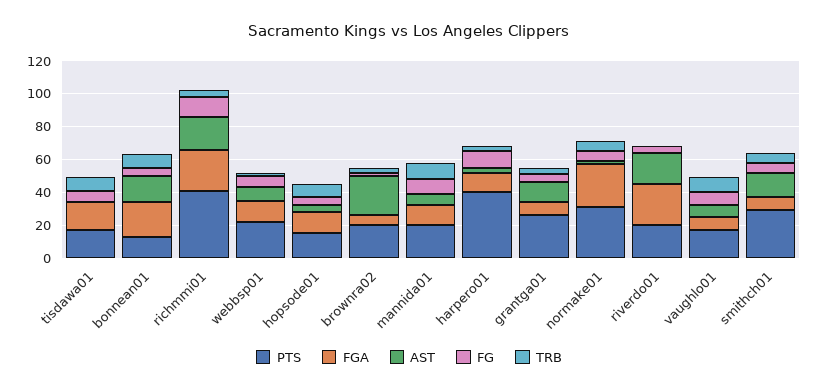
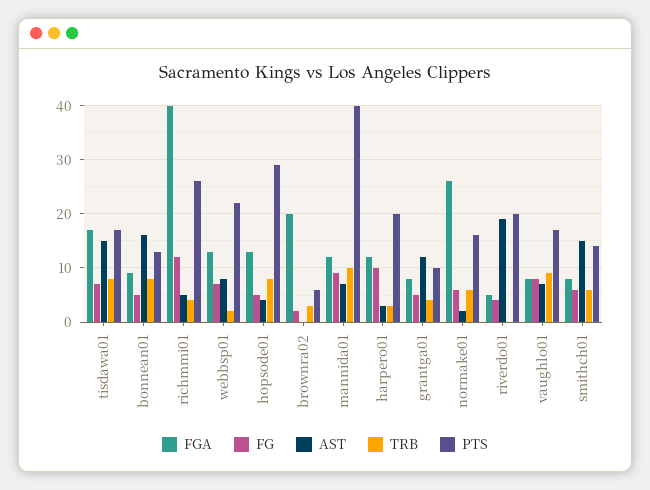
  {
    "PTS": {
      "tisdawa01": 15,
      "bonnean01": 15,
-     "richmmi01": 40,
+     "richmmi01": 25,
      "webbsp01": 20,
-     "hopsode01": 15,
+     "hopsode01": 30,
-     "brownra02": 20,
+     "brownra02": 5,
-     "mannida01": 20,
+     "mannida01": 40,
-     "harpero01": 40,
+     "harpero01": 20,
-     "grantga01": 25,
+     "grantga01": 10,
-     "normake01": 30,
+     "normake01": 15,
      "riverdo01": 20,
      "vaughlo01": 15,
-     "smithch01": 30
+     "smithch01": 15
    },
    "FGA": {
      "tisdawa01": 15,
-     "bonnean01": 20,
+     "bonnean01": 10,
-     "richmmi01": 25,
+     "richmmi01": 40,
      "webbsp01": 15,
      "hopsode01": 15,
-     "brownra02": 5,
+     "brownra02": 20,
      "mannida01": 10,
      "harpero01": 10,
      "grantga01": 10,
      "normake01": 25,
-     "riverdo01": 25,
+     "riverdo01": 5,
      "vaughlo01": 10,
      "smithch01": 10
    },
    "AST": {
-     "tisdawa01": 0,
+     "tisdawa01": 15,
      "bonnean01": 15,
-     "richmmi01": 20,
+     "richmmi01": 5,
      "webbsp01": 10,
      "hopsode01": 5,
-     "brownra02": 25,
+     "brownra02": 0,
      "mannida01": 5,
      "harpero01": 5,
      "grantga01": 10,
      "normake01": 0,
      "riverdo01": 20,
      "vaughlo01": 5,
      "smithch01": 15
    },
    "FG": {
      "tisdawa01": 5,
      "bonnean01": 5,
      "richmmi01": 10,
      "webbsp01": 5,
      "hopsode01": 5,
      "brownra02": 0,
      "mannida01": 10,
      "harpero01": 10,
      "grantga01": 5,
      "normake01": 5,
      "riverdo01": 5,
      "vaughlo01": 10,
      "smithch01": 5
    },
    "TRB": {
      "tisdawa01": 10,
      "bonnean01": 10,
      "richmmi01": 5,
      "webbsp01": 0,
      "hopsode01": 10,
      "brownra02": 5,
      "mannida01": 10,
      "harpero01": 5,
      "grantga01": 5,
      "normake01": 5,
      "riverdo01": 0,
      "vaughlo01": 10,
      "smithch01": 5
    }
  }

